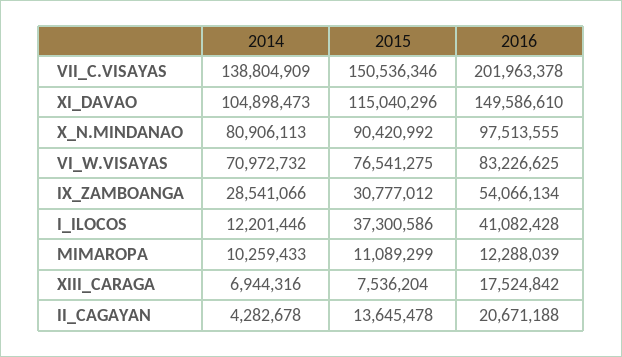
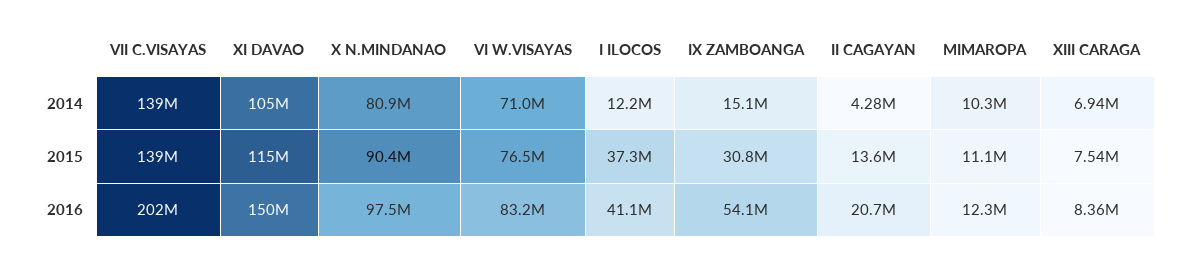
  {
    "2014": {
      "VII_C.VISAYAS": 138804909,
      "XI_DAVAO": 104898473,
      "X_N.MINDANAO": 80906113,
      "VI_W.VISAYAS": 70972732,
-     "IX_ZAMBOANGA": 28541066,
+     "IX_ZAMBOANGA": 15100000,
      "I_ILOCOS": 12201446,
      "MIMAROPA": 10259433,
      "XIII_CARAGA": 6944316,
      "II_CAGAYAN": 4282678
    },
    "2015": {
-     "VII_C.VISAYAS": 150536346,
+     "VII_C.VISAYAS": 139000000,
      "XI_DAVAO": 115040296,
      "X_N.MINDANAO": 90420992,
      "VI_W.VISAYAS": 76541275,
      "IX_ZAMBOANGA": 30777012,
      "I_ILOCOS": 37300586,
      "MIMAROPA": 11089299,
      "XIII_CARAGA": 7536204,
      "II_CAGAYAN": 13645478
    },
    "2016": {
      "VII_C.VISAYAS": 201963378,
      "XI_DAVAO": 149586610,
      "X_N.MINDANAO": 97513555,
      "VI_W.VISAYAS": 83226625,
      "IX_ZAMBOANGA": 54066134,
      "I_ILOCOS": 41082428,
      "MIMAROPA": 12288039,
-     "XIII_CARAGA": 17524842,
+     "XIII_CARAGA": 8360000,
      "II_CAGAYAN": 20671188
    }
  }

